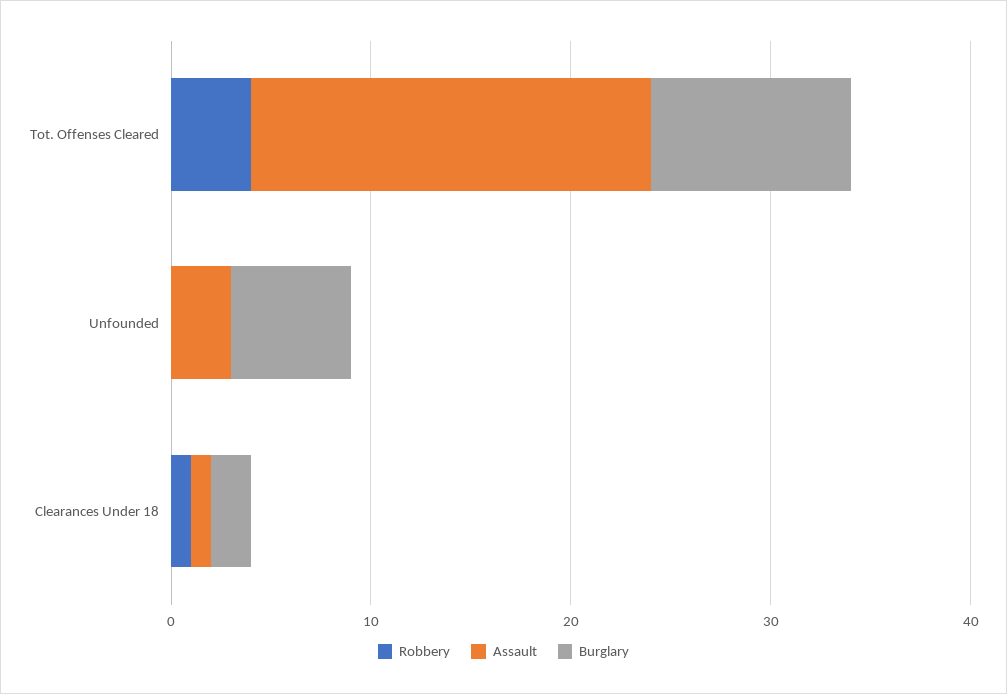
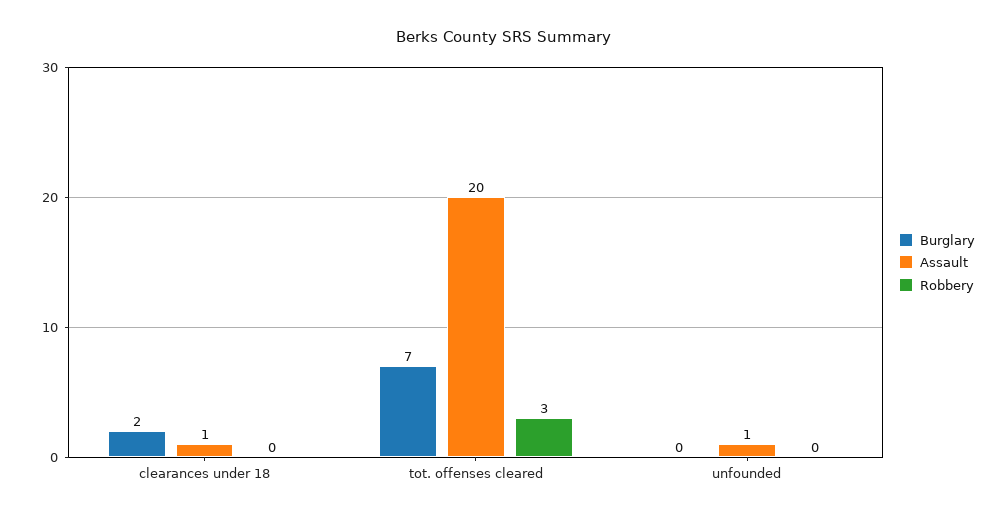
  {
    "Robbery": {
-     "Tot. Offenses Cleared": 4,
+     "Tot. Offenses Cleared": 3,
      "Unfounded": 0,
-     "Clearances Under 18": 1
+     "Clearances Under 18": 0
    },
    "Assault": {
      "Tot. Offenses Cleared": 20,
-     "Unfounded": 3,
+     "Unfounded": 1,
      "Clearances Under 18": 1
    },
    "Burglary": {
-     "Tot. Offenses Cleared": 10,
+     "Tot. Offenses Cleared": 7,
-     "Unfounded": 6,
+     "Unfounded": 0,
      "Clearances Under 18": 2
    }
  }

